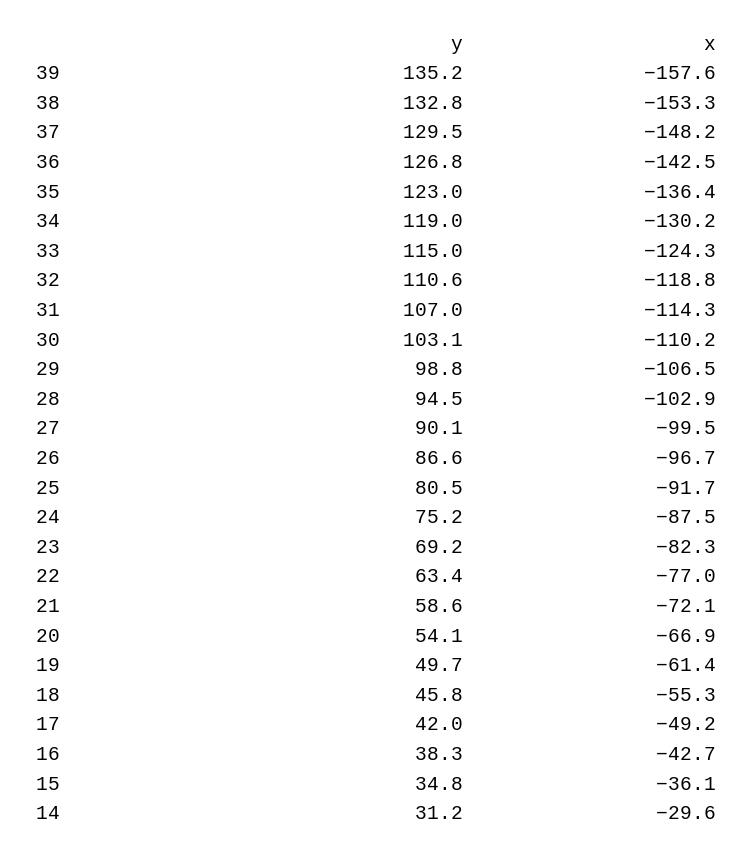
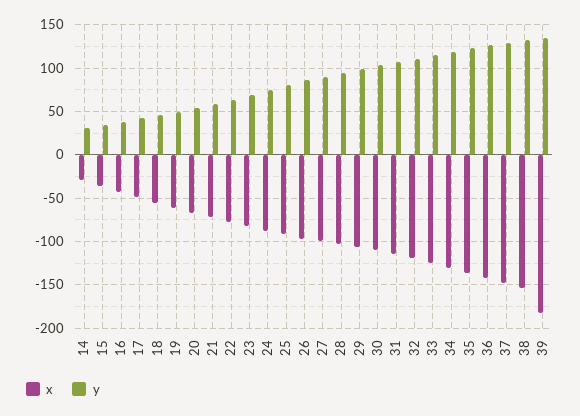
  {
    "y": {
      "39": 135.2,
      "38": 132.8,
      "37": 129.5,
      "36": 126.8,
      "35": 123,
      "34": 119,
      "33": 115,
      "32": 110.6,
      "31": 107,
      "30": 103.1,
      "29": 98.8,
      "28": 94.5,
      "27": 90.1,
      "26": 86.6,
      "25": 80.5,
      "24": 75.2,
      "23": 69.2,
      "22": 63.4,
      "21": 58.6,
      "20": 54.1,
      "19": 49.7,
      "18": 45.8,
      "17": 42,
      "16": 38.3,
      "15": 34.8,
      "14": 31.2
    },
    "x": {
-     "39": -157.6,
+     "39": -180,
      "38": -153.3,
      "37": -148.2,
      "36": -142.5,
      "35": -136.4,
      "34": -130.2,
      "33": -124.3,
      "32": -118.8,
      "31": -114.3,
      "30": -110.2,
      "29": -106.5,
      "28": -102.9,
      "27": -99.5,
      "26": -96.7,
      "25": -91.7,
      "24": -87.5,
      "23": -82.3,
      "22": -77,
      "21": -72.1,
      "20": -66.9,
      "19": -61.4,
      "18": -55.3,
      "17": -49.2,
      "16": -42.7,
      "15": -36.1,
      "14": -29.6
    }
  }

